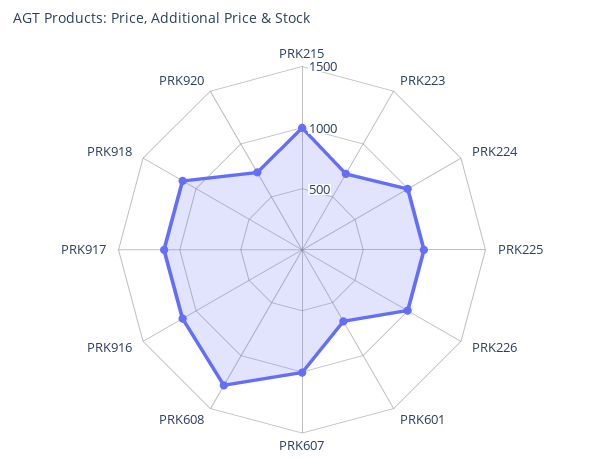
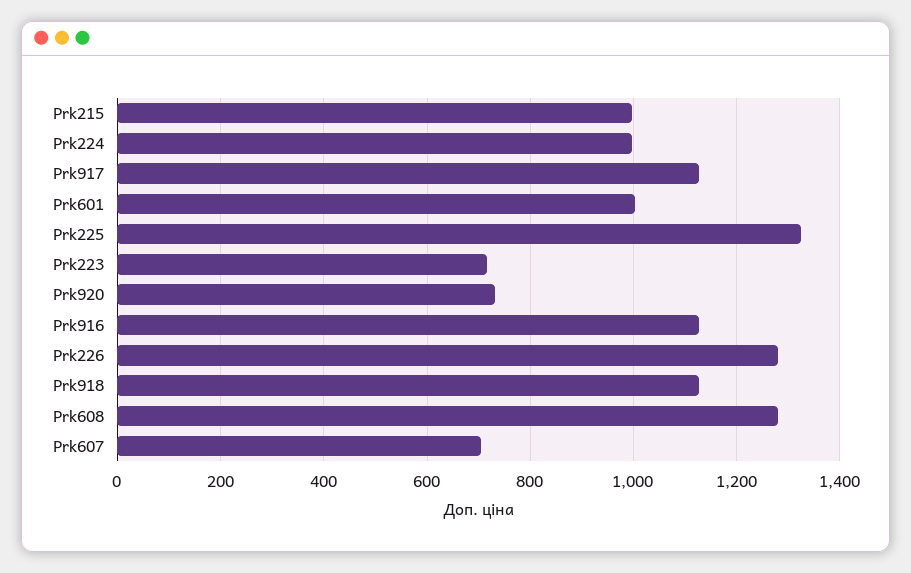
  {
    "PRK215": 1000,
    "PRK223": 720,
    "PRK224": 1000,
-   "PRK225": 1000,
+   "PRK225": 1320,
-   "PRK226": 1000,
+   "PRK226": 1280,
-   "PRK601": 700,
+   "PRK601": 1000,
-   "PRK607": 1000,
+   "PRK607": 700,
    "PRK608": 1280,
    "PRK916": 1120,
    "PRK917": 1120,
    "PRK918": 1120,
    "PRK920": 740
  }

